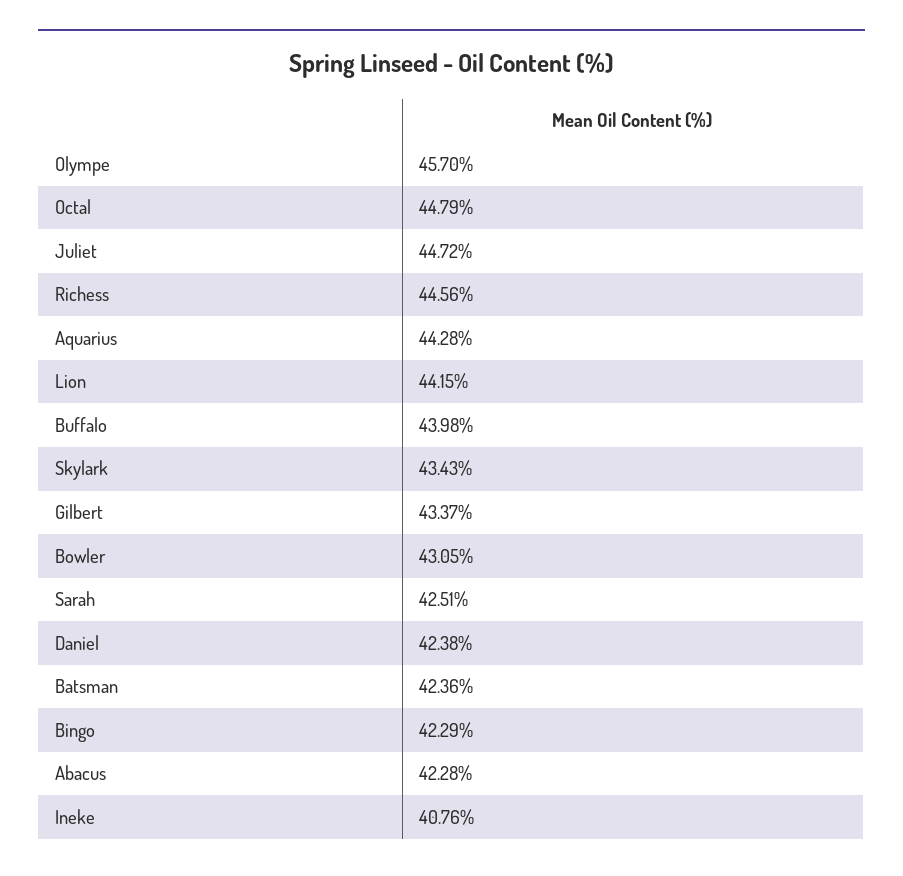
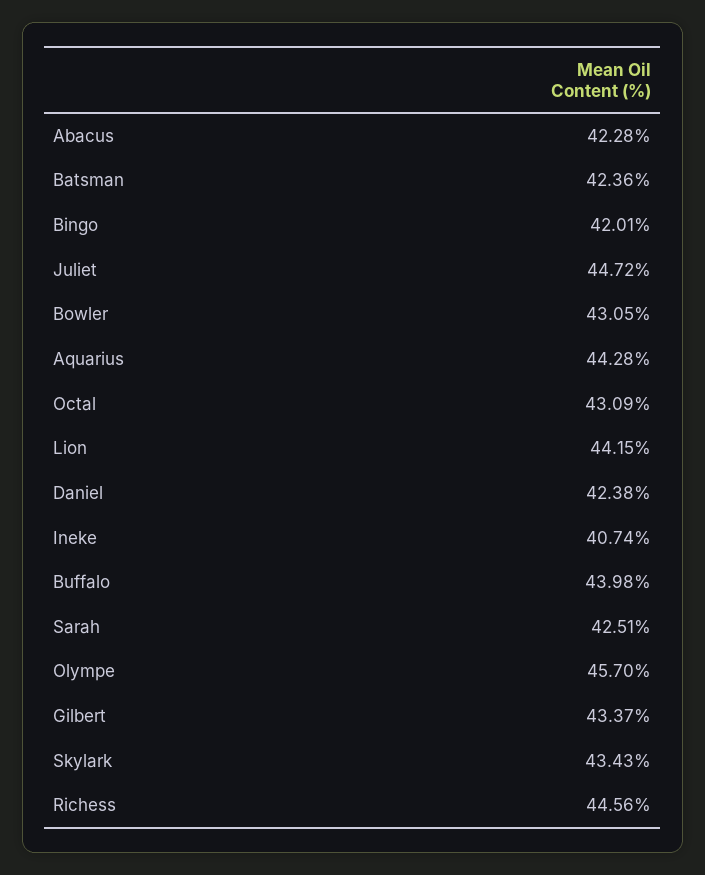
  {
    "Olympe": 45.7,
-   "Octal": 44.79,
+   "Octal": 43.09,
    "Juliet": 44.72,
    "Richess": 44.56,
    "Aquarius": 44.28,
    "Lion": 44.15,
    "Buffalo": 43.98,
    "Skylark": 43.43,
    "Gilbert": 43.37,
    "Bowler": 43.05,
    "Sarah": 42.51,
    "Daniel": 42.38,
    "Batsman": 42.36,
-   "Bingo": 42.29,
+   "Bingo": 42.01,
    "Abacus": 42.28,
-   "Ineke": 40.76
+   "Ineke": 40.74
  }

